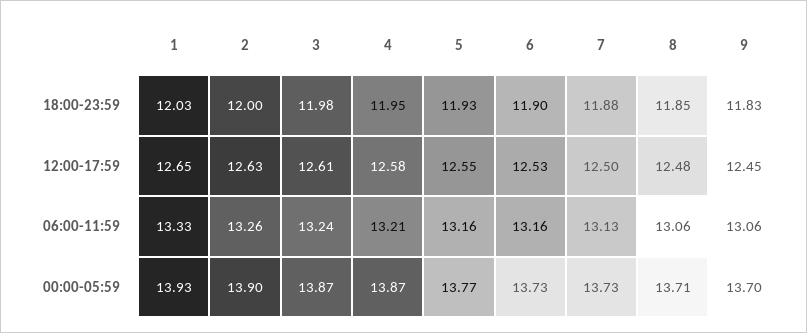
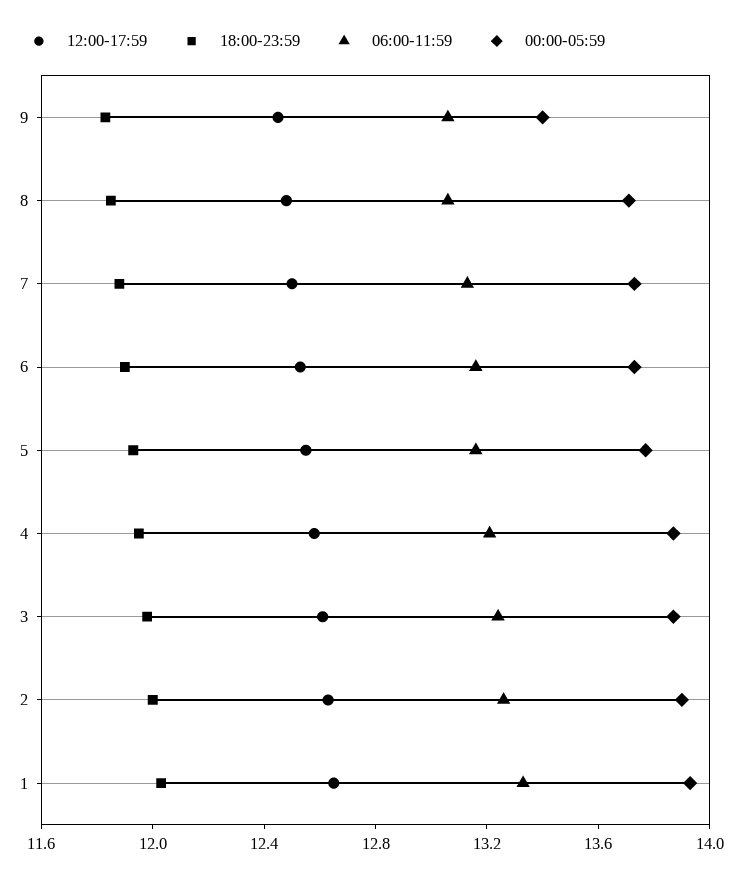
  {
    "18:00-23:59": {
      "1": 12.03,
      "2": 12,
      "3": 11.98,
      "4": 11.95,
      "5": 11.93,
      "6": 11.9,
      "7": 11.88,
      "8": 11.85,
      "9": 11.83
    },
    "12:00-17:59": {
      "1": 12.65,
      "2": 12.63,
      "3": 12.61,
      "4": 12.58,
      "5": 12.55,
      "6": 12.53,
      "7": 12.5,
      "8": 12.48,
      "9": 12.45
    },
    "06:00-11:59": {
      "1": 13.33,
      "2": 13.26,
      "3": 13.24,
      "4": 13.21,
      "5": 13.16,
      "6": 13.16,
      "7": 13.13,
      "8": 13.06,
      "9": 13.06
    },
    "00:00-05:59": {
      "1": 13.93,
      "2": 13.9,
      "3": 13.87,
      "4": 13.87,
      "5": 13.77,
      "6": 13.73,
      "7": 13.73,
      "8": 13.71,
-     "9": 13.7
+     "9": 13.4
    }
  }

